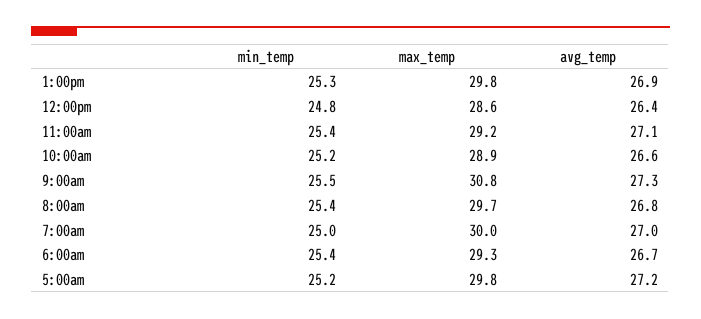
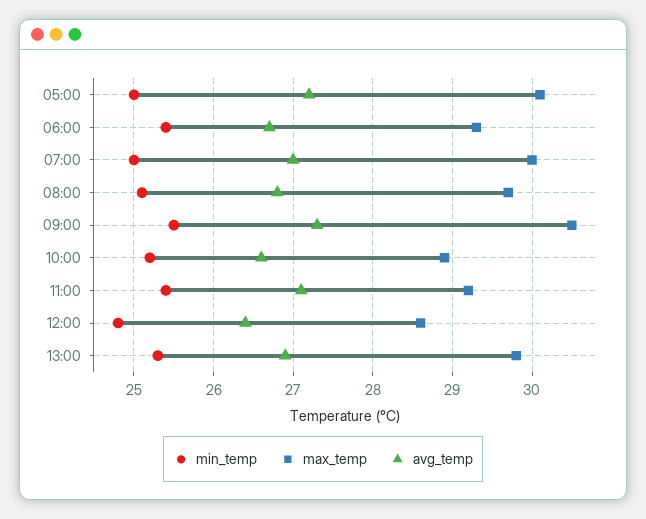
  {
    "min_temp": {
      "1:00pm": 25.3,
      "12:00pm": 24.8,
      "11:00am": 25.4,
      "10:00am": 25.2,
      "9:00am": 25.5,
-     "8:00am": 25.4,
+     "8:00am": 25.1,
      "7:00am": 25,
      "6:00am": 25.4,
-     "5:00am": 25.2
+     "5:00am": 25
    },
    "max_temp": {
      "1:00pm": 29.8,
      "12:00pm": 28.6,
      "11:00am": 29.2,
      "10:00am": 28.9,
-     "9:00am": 30.8,
+     "9:00am": 30.5,
      "8:00am": 29.7,
      "7:00am": 30,
      "6:00am": 29.3,
-     "5:00am": 29.8
+     "5:00am": 30.1
    },
    "avg_temp": {
      "1:00pm": 26.9,
      "12:00pm": 26.4,
      "11:00am": 27.1,
      "10:00am": 26.6,
      "9:00am": 27.3,
      "8:00am": 26.8,
      "7:00am": 27,
      "6:00am": 26.7,
      "5:00am": 27.2
    }
  }

